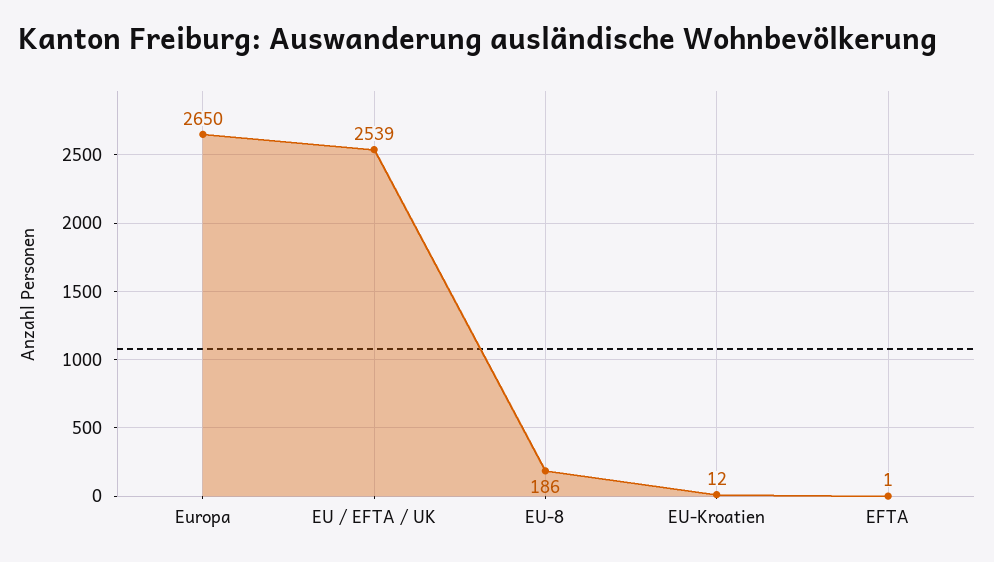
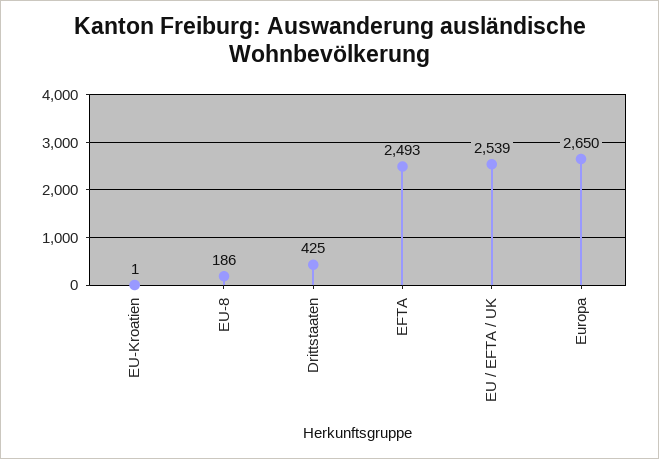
  {
    "Europa": 2650,
    "EU / EFTA / UK": 2539,
    "EU-8": 186,
-   "EU-Kroatien": 12,
+   "EU-Kroatien": 1,
-   "EFTA": 1
+   "EFTA": 2493,
+   "Drittstaaten": 425
  }

